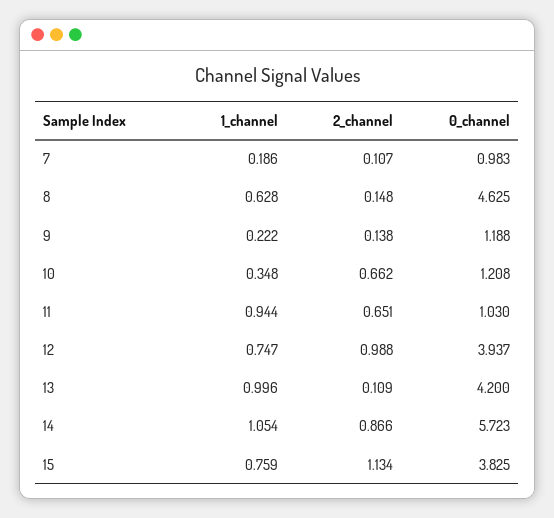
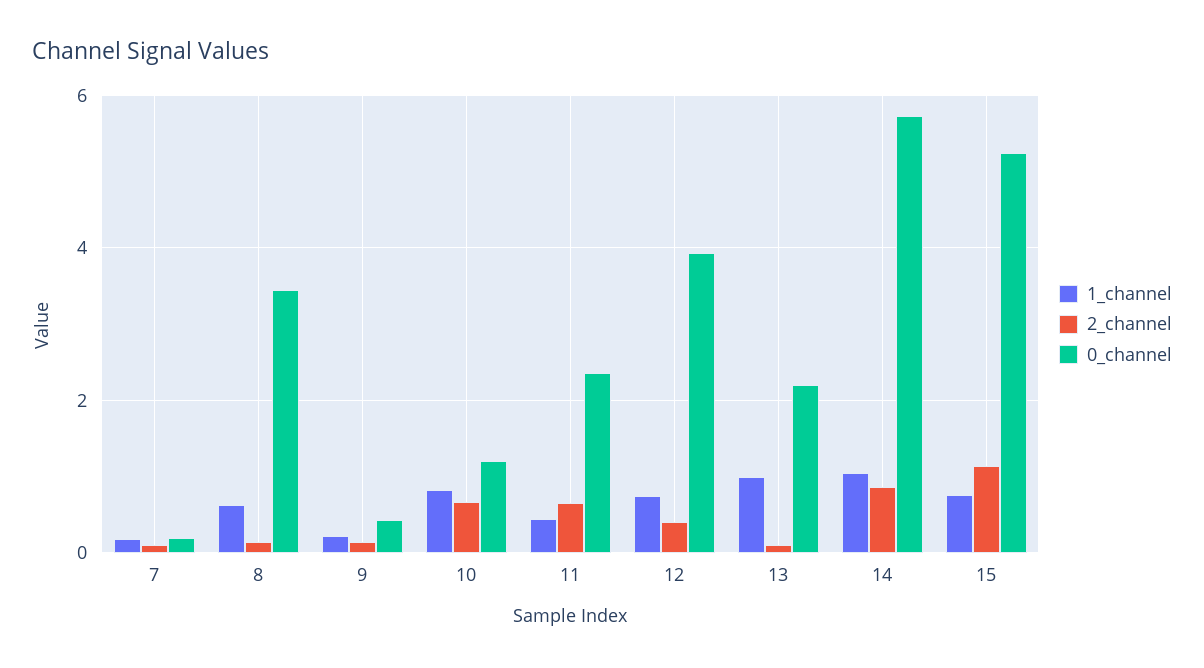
  {
    "1_channel": {
      "7": 0.186,
      "8": 0.628,
      "9": 0.222,
-     "10": 0.348,
+     "10": 0.8,
-     "11": 0.944,
+     "11": 0.4,
      "12": 0.747,
      "13": 0.996,
      "14": 1.054,
      "15": 0.759
    },
    "2_channel": {
      "7": 0.107,
      "8": 0.148,
      "9": 0.138,
      "10": 0.662,
      "11": 0.651,
-     "12": 0.988,
+     "12": 0.4,
      "13": 0.109,
      "14": 0.866,
      "15": 1.134
    },
    "0_channel": {
-     "7": 0.983,
+     "7": 0.2,
-     "8": 4.625,
+     "8": 3.4,
-     "9": 1.188,
+     "9": 0.4,
      "10": 1.208,
-     "11": 1.03,
+     "11": 2.4,
      "12": 3.937,
-     "13": 4.2,
+     "13": 2.2,
      "14": 5.723,
-     "15": 3.825
+     "15": 5.2
    }
  }

